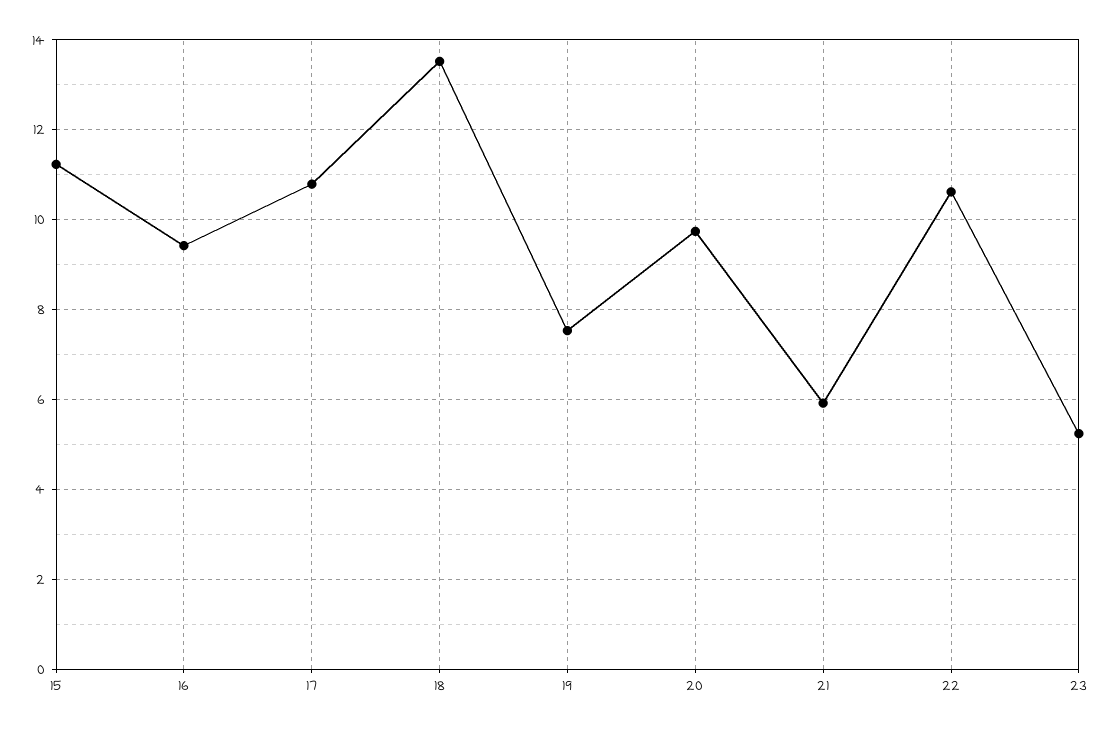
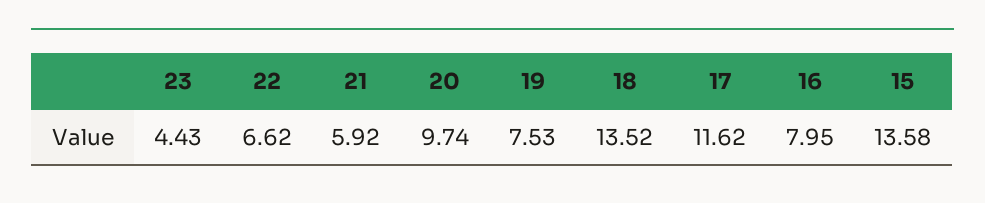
  {
-   "15": 11.2,
+   "15": 13.58,
-   "16": 9.4,
+   "16": 7.95,
-   "17": 10.8,
+   "17": 11.62,
    "18": 13.52,
    "19": 7.53,
    "20": 9.74,
    "21": 5.92,
-   "22": 10.6,
+   "22": 6.62,
-   "23": 5.2
+   "23": 4.43
  }

